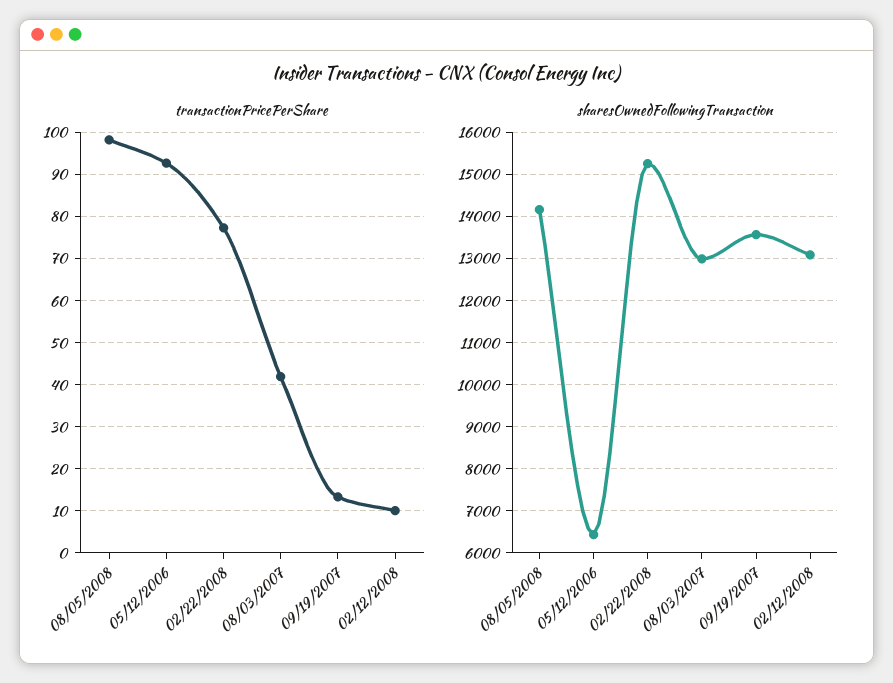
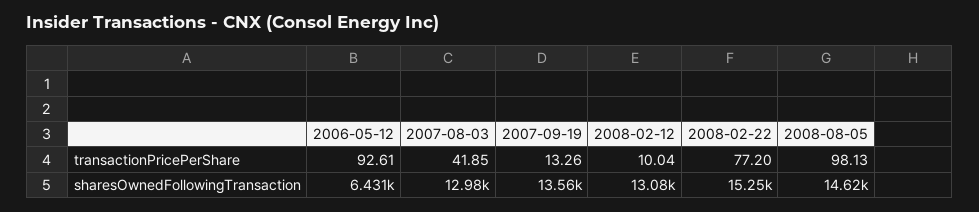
  {
    "transactionPricePerShare": {
      "08/05/2008": 98.13,
      "05/12/2006": 92.61,
      "02/22/2008": 77.2,
      "08/03/2007": 41.85,
      "09/19/2007": 13.26,
      "02/12/2008": 10.04
    },
    "sharesOwnedFollowingTransaction": {
-     "08/05/2008": 14200,
+     "08/05/2008": 14620,
      "05/12/2006": 6431,
      "02/22/2008": 15250,
      "08/03/2007": 12980,
      "09/19/2007": 13560,
      "02/12/2008": 13080
    }
  }

